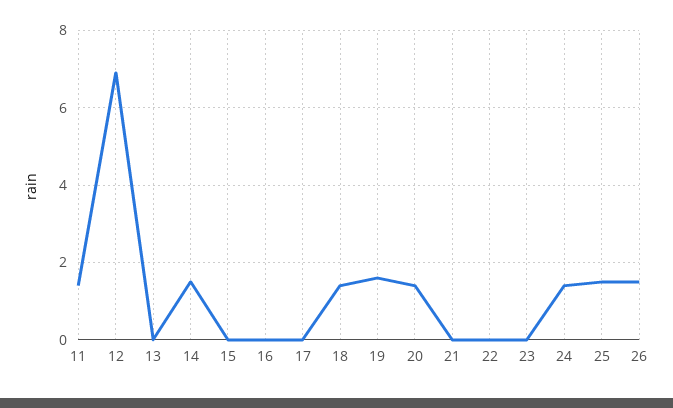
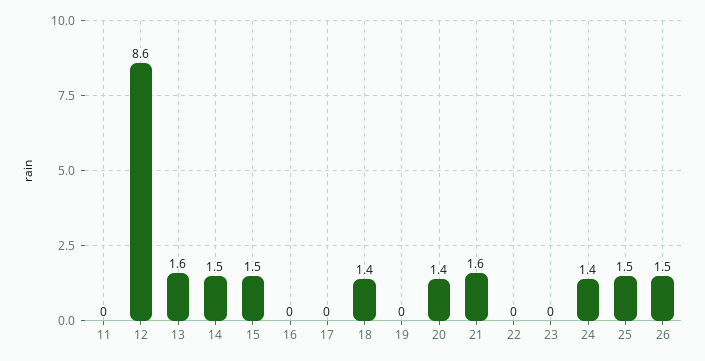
  {
-   "11": 1.5,
+   "11": 0,
-   "12": 7,
+   "12": 8.6,
-   "13": 0,
+   "13": 1.6,
    "14": 1.5,
-   "15": 0,
+   "15": 1.5,
    "16": 0,
    "17": 0,
    "18": 1.4,
-   "19": 1.5,
+   "19": 0,
    "20": 1.4,
-   "21": 0,
+   "21": 1.6,
    "22": 0,
    "23": 0,
    "24": 1.4,
    "25": 1.5,
    "26": 1.5
  }

